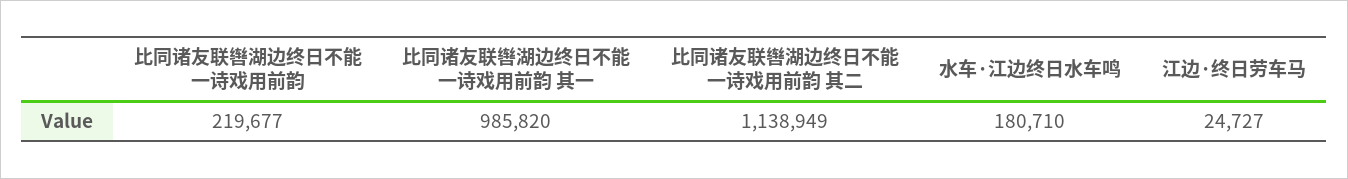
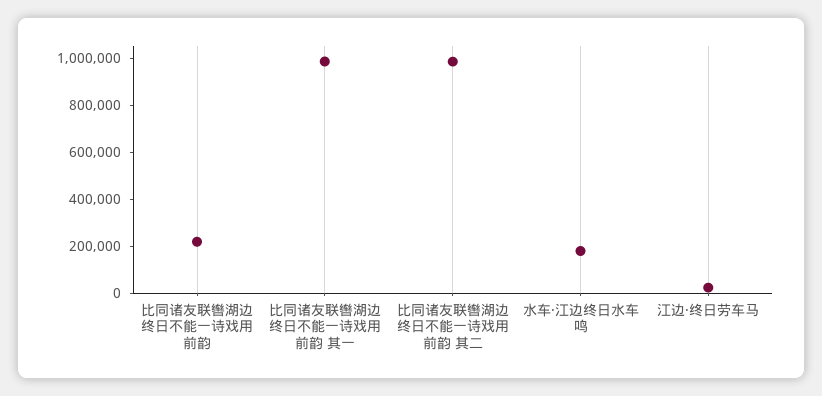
  {
    "比同诸友联辔湖边终日不能一诗戏用前韵": 219677,
    "比同诸友联辔湖边终日不能一诗戏用前韵 其一": 985820,
-   "比同诸友联辔湖边终日不能一诗戏用前韵 其二": 1138949,
+   "比同诸友联辔湖边终日不能一诗戏用前韵 其二": 1000000,
    "水车·江边终日水车鸣": 180710,
    "江边·终日劳车马": 24727
  }

